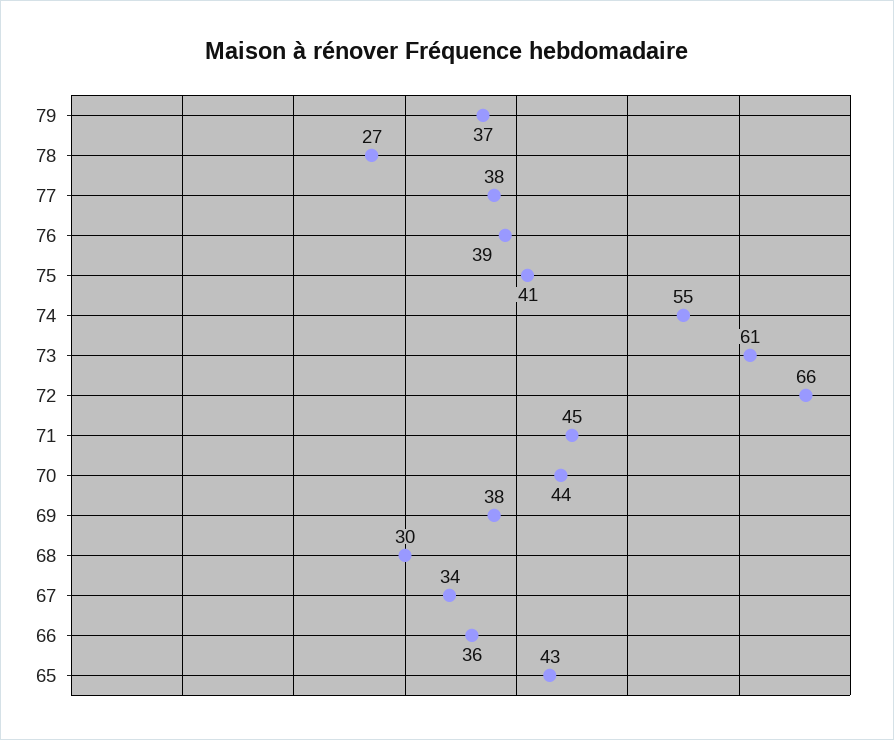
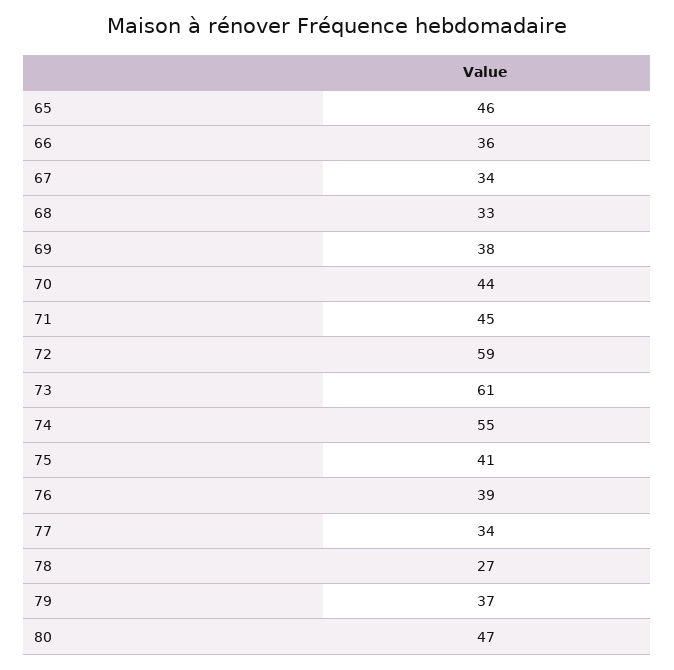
  {
    "79": 37,
    "78": 27,
-   "77": 38,
+   "77": 34,
    "76": 39,
    "75": 41,
    "74": 55,
    "73": 61,
-   "72": 66,
+   "72": 59,
    "71": 45,
    "70": 44,
    "69": 38,
-   "68": 30,
+   "68": 33,
    "67": 34,
    "66": 36,
-   "65": 43
+   "65": 46,
+   "80": 47
  }

